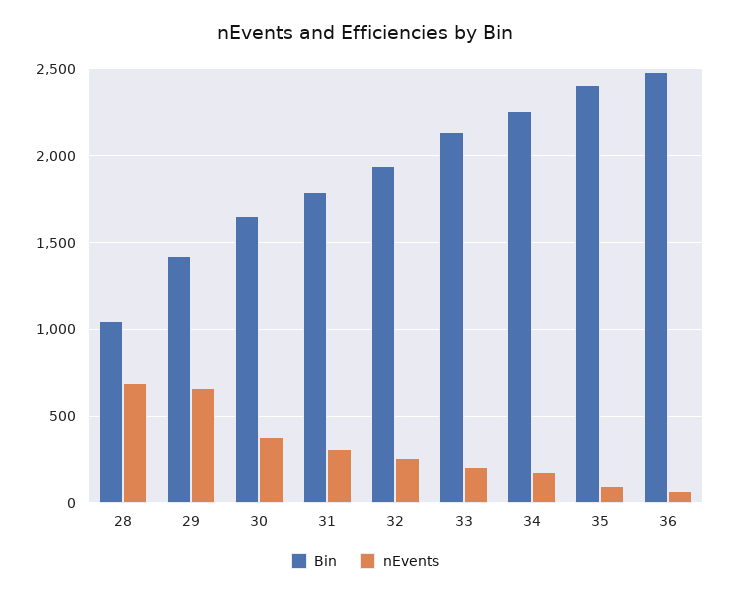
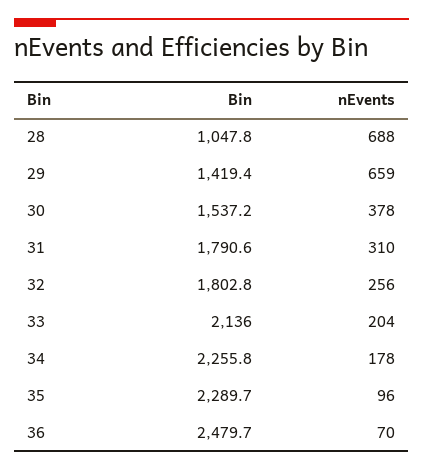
  {
    "Bin": {
      "28": 1047.8,
      "29": 1419.4,
-     "30": 1650,
+     "30": 1537.2,
      "31": 1790.6,
-     "32": 1950,
+     "32": 1802.8,
      "33": 2136,
      "34": 2255.8,
-     "35": 2400,
+     "35": 2289.7,
      "36": 2479.7
    },
    "nEvents": {
      "28": 688,
      "29": 659,
      "30": 378,
      "31": 310,
      "32": 256,
      "33": 204,
      "34": 178,
      "35": 96,
      "36": 70
    }
  }

